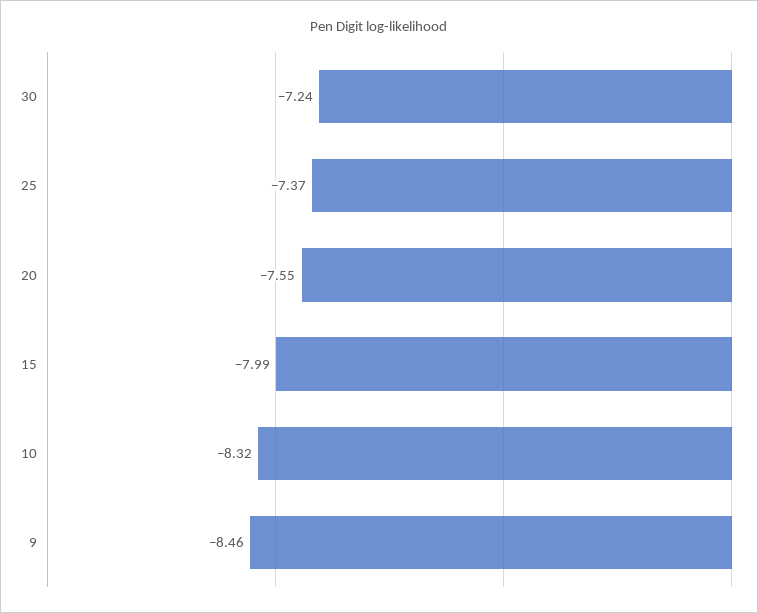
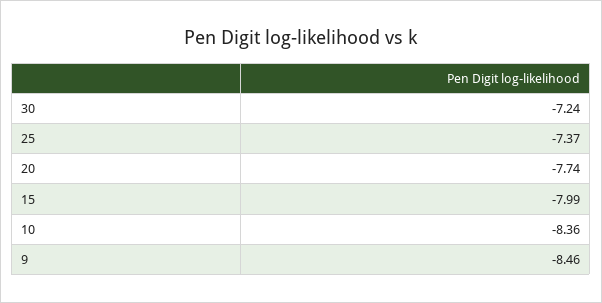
  {
    "30": -7.24,
    "25": -7.37,
-   "20": -7.55,
+   "20": -7.74,
    "15": -7.99,
-   "10": -8.32,
+   "10": -8.36,
    "9": -8.46
  }

